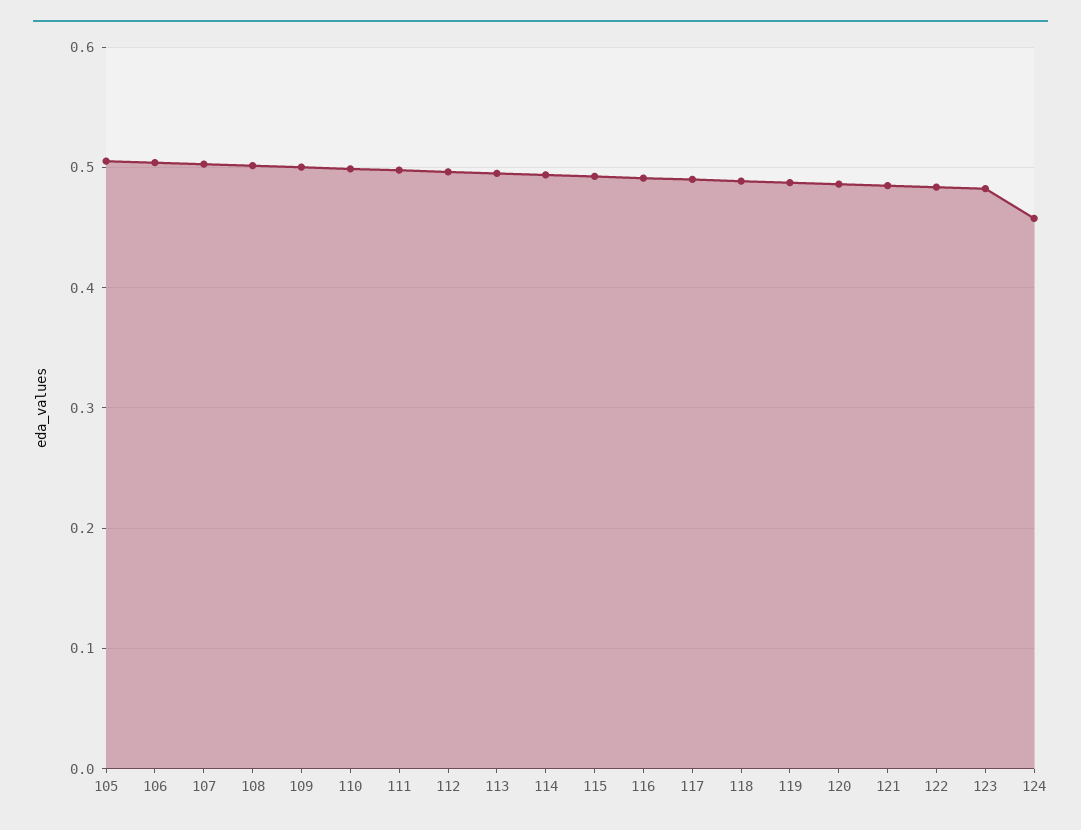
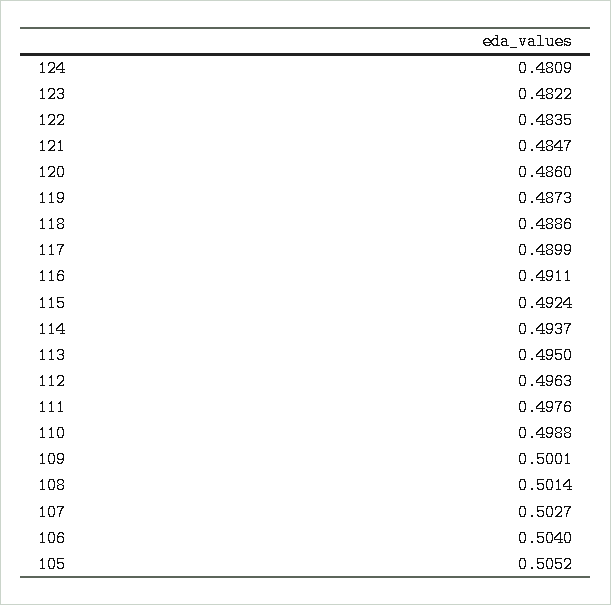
  {
    "105": 0.5052,
    "106": 0.504,
    "107": 0.5027,
    "108": 0.5014,
    "109": 0.5001,
    "110": 0.4988,
    "111": 0.4976,
    "112": 0.4963,
    "113": 0.495,
    "114": 0.4937,
    "115": 0.4924,
    "116": 0.4911,
    "117": 0.4899,
    "118": 0.4886,
    "119": 0.4873,
    "120": 0.486,
    "121": 0.4847,
    "122": 0.4835,
    "123": 0.4822,
-   "124": 0.46
+   "124": 0.4809
  }

